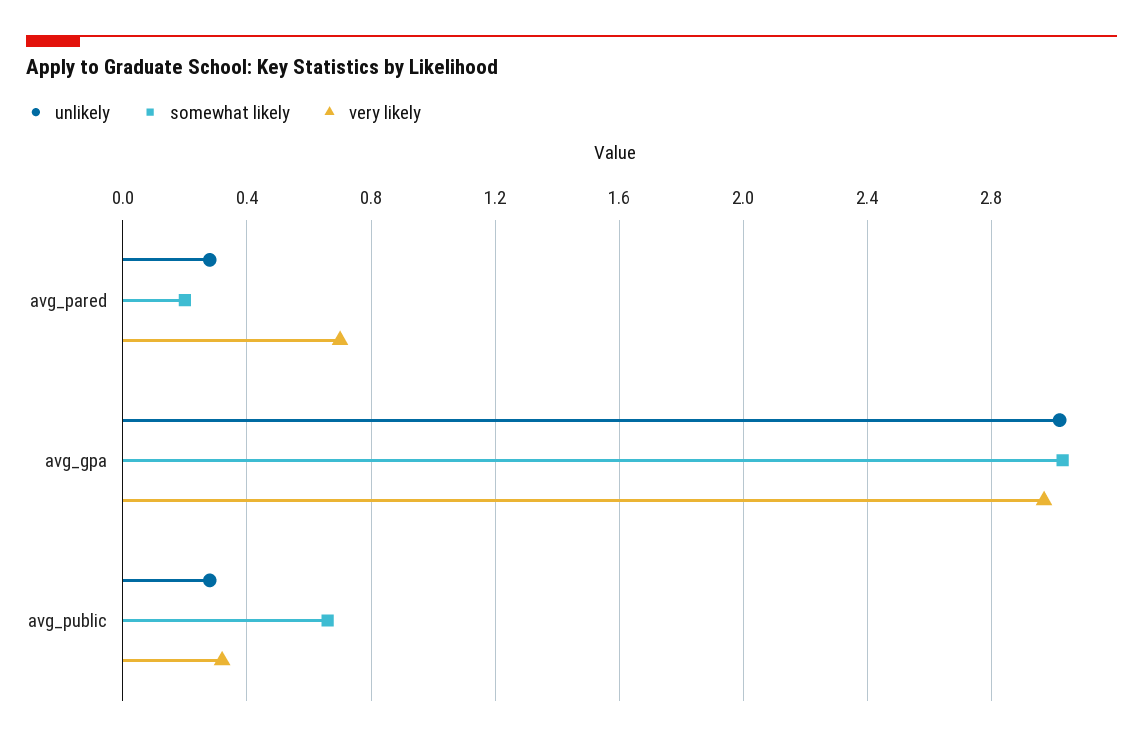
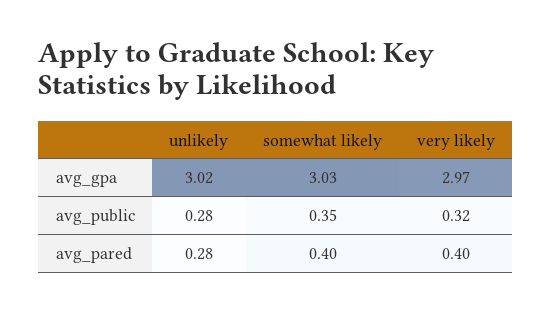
  {
    "unlikely": {
      "avg_pared": 0.28,
      "avg_gpa": 3.02,
      "avg_public": 0.28
    },
    "somewhat likely": {
-     "avg_pared": 0.2,
+     "avg_pared": 0.4,
      "avg_gpa": 3.03,
-     "avg_public": 0.65
+     "avg_public": 0.35
    },
    "very likely": {
-     "avg_pared": 0.7,
+     "avg_pared": 0.4,
      "avg_gpa": 2.97,
      "avg_public": 0.32
    }
  }

